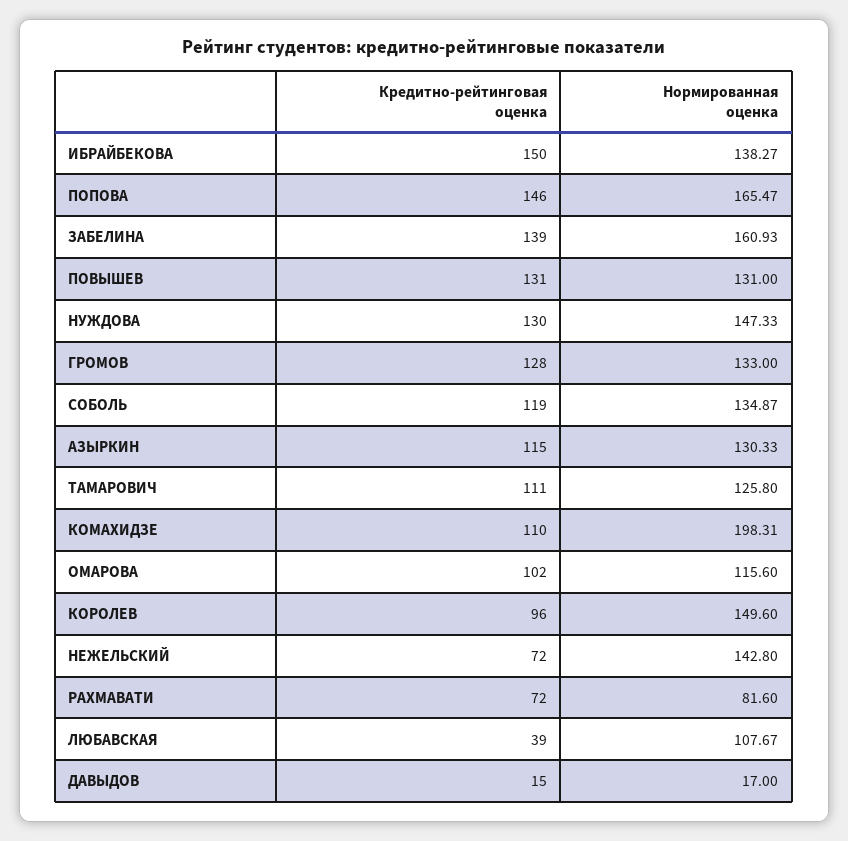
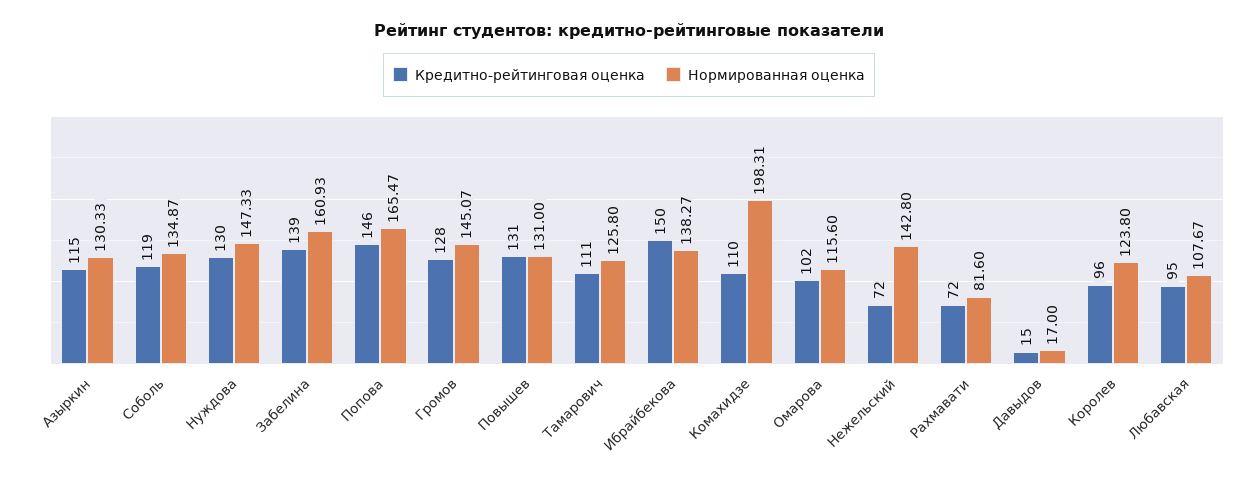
  {
    "Кредитно-рейтинговая оценка": {
      "ИБРАЙБЕКОВА": 150,
      "ПОПОВА": 146,
      "ЗАБЕЛИНА": 139,
      "ПОВЫШЕВ": 131,
      "НУЖДОВА": 130,
      "ГРОМОВ": 128,
      "СОБОЛЬ": 119,
      "АЗЫРКИН": 115,
      "ТАМАРОВИЧ": 111,
      "КОМАХИДЗЕ": 110,
      "ОМАРОВА": 102,
      "КОРОЛЕВ": 96,
      "НЕЖЕЛЬСКИЙ": 72,
      "РАХМАВАТИ": 72,
-     "ЛЮБАВСКАЯ": 39,
+     "ЛЮБАВСКАЯ": 95,
      "ДАВЫДОВ": 15
    },
    "Нормированная оценка": {
      "ИБРАЙБЕКОВА": 138.27,
      "ПОПОВА": 165.47,
      "ЗАБЕЛИНА": 160.93,
      "ПОВЫШЕВ": 131,
      "НУЖДОВА": 147.33,
-     "ГРОМОВ": 133,
+     "ГРОМОВ": 145.07,
      "СОБОЛЬ": 134.87,
      "АЗЫРКИН": 130.33,
      "ТАМАРОВИЧ": 125.8,
      "КОМАХИДЗЕ": 198.31,
      "ОМАРОВА": 115.6,
-     "КОРОЛЕВ": 149.6,
+     "КОРОЛЕВ": 123.8,
      "НЕЖЕЛЬСКИЙ": 142.8,
      "РАХМАВАТИ": 81.6,
      "ЛЮБАВСКАЯ": 107.67,
      "ДАВЫДОВ": 17
    }
  }

